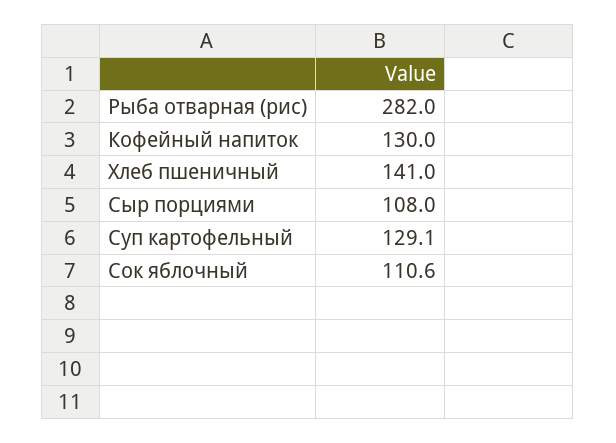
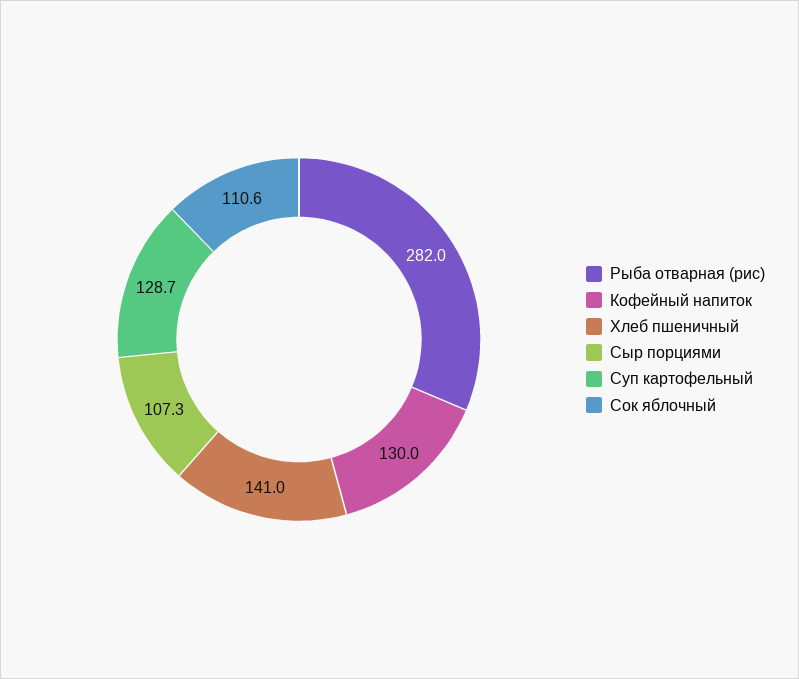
  {
    "Рыба отварная (рис)": 282,
    "Кофейный напиток": 130,
    "Хлеб пшеничный": 141,
-   "Сыр порциями": 108,
+   "Сыр порциями": 107.3,
-   "Суп картофельный": 129.1,
+   "Суп картофельный": 128.7,
    "Сок яблочный": 110.6
  }

